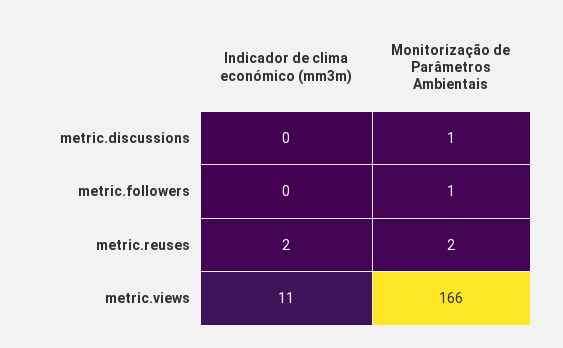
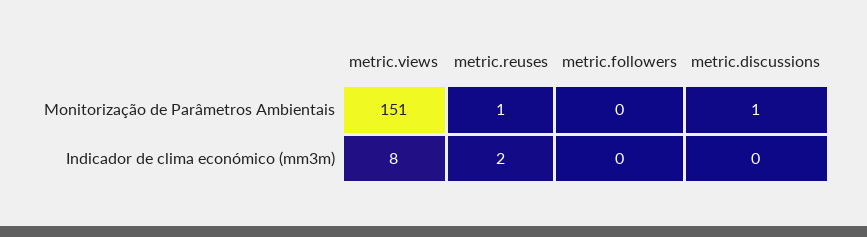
  {
    "Indicador de clima económico (mm3m)": {
      "metric.discussions": 0,
      "metric.followers": 0,
      "metric.reuses": 2,
-     "metric.views": 11
+     "metric.views": 8
    },
    "Monitorização de Parâmetros Ambientais": {
      "metric.discussions": 1,
-     "metric.followers": 1,
+     "metric.followers": 0,
-     "metric.reuses": 2,
+     "metric.reuses": 1,
-     "metric.views": 166
+     "metric.views": 151
    }
  }

